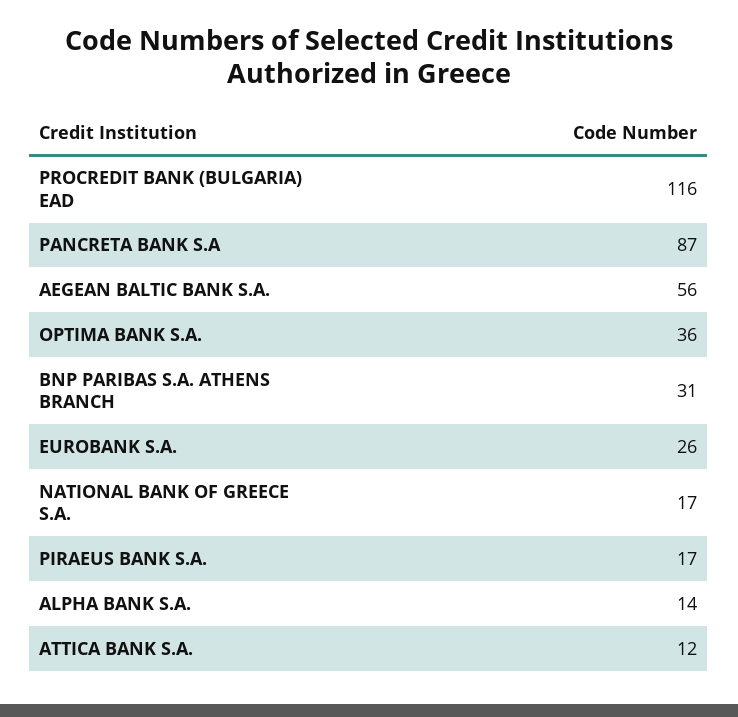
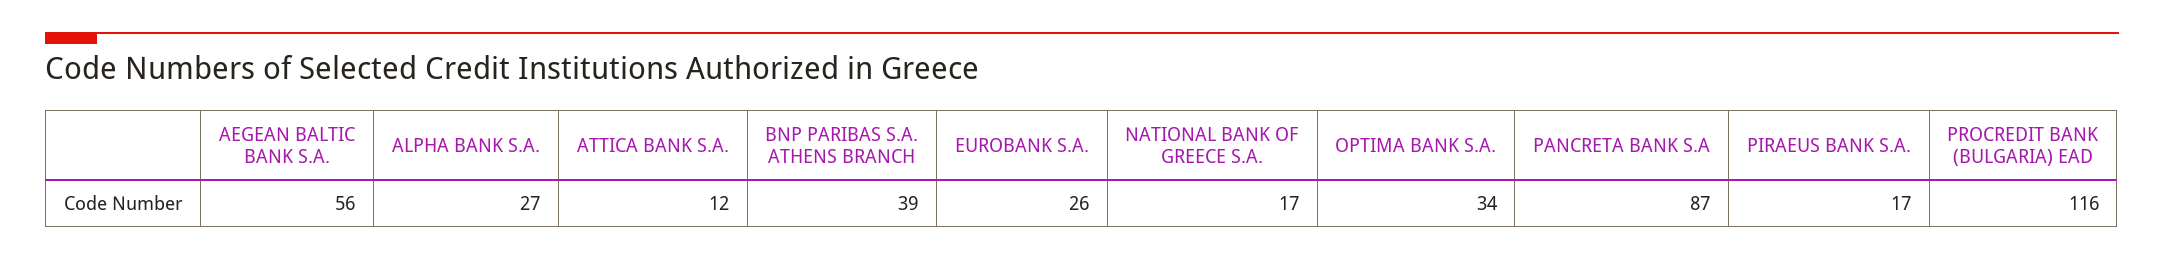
  {
    "PROCREDIT BANK (BULGARIA) EAD": 116,
    "PANCRETA BANK S.A": 87,
    "AEGEAN BALTIC BANK S.A.": 56,
-   "OPTIMA BANK S.A.": 36,
+   "OPTIMA BANK S.A.": 34,
-   "BNP PARIBAS S.A. ATHENS BRANCH": 31,
+   "BNP PARIBAS S.A. ATHENS BRANCH": 39,
    "EUROBANK S.A.": 26,
    "NATIONAL BANK OF GREECE S.A.": 17,
    "PIRAEUS BANK S.A.": 17,
-   "ALPHA BANK S.A.": 14,
+   "ALPHA BANK S.A.": 27,
    "ATTICA BANK S.A.": 12
  }

